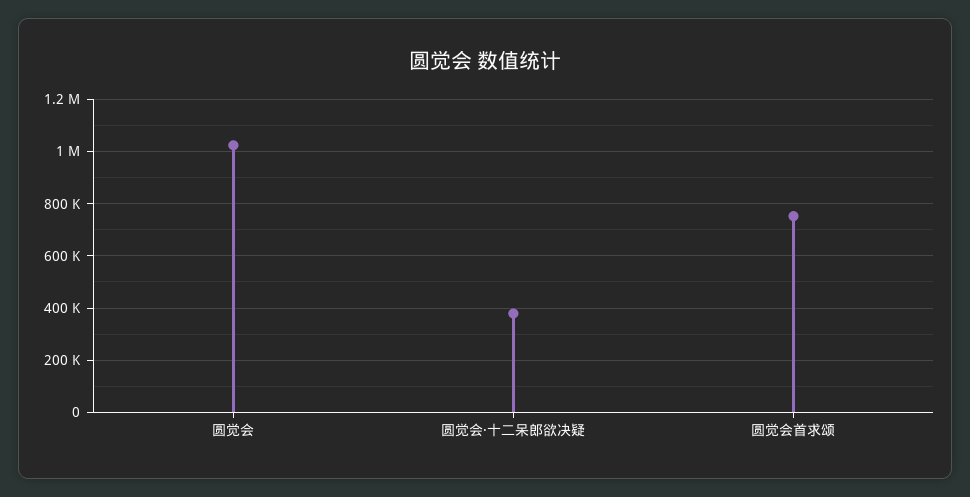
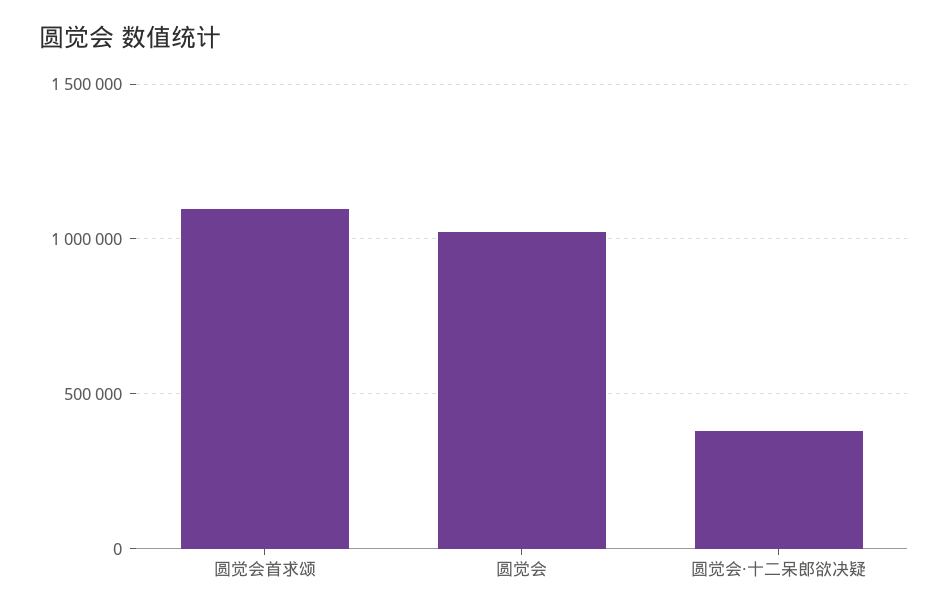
  {
    "圆觉会": 1025000,
    "圆觉会·十二呆郎欲决疑": 375000,
-   "圆觉会首求颂": 750000
+   "圆觉会首求颂": 1100000
  }

